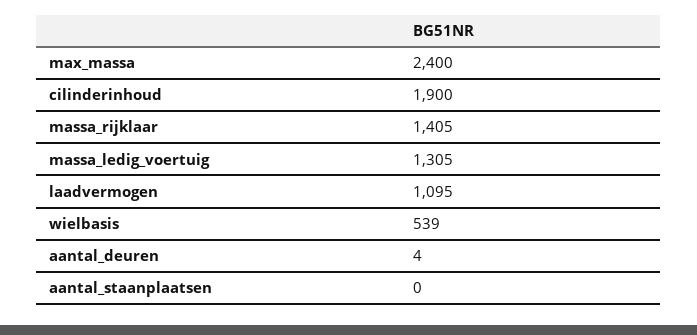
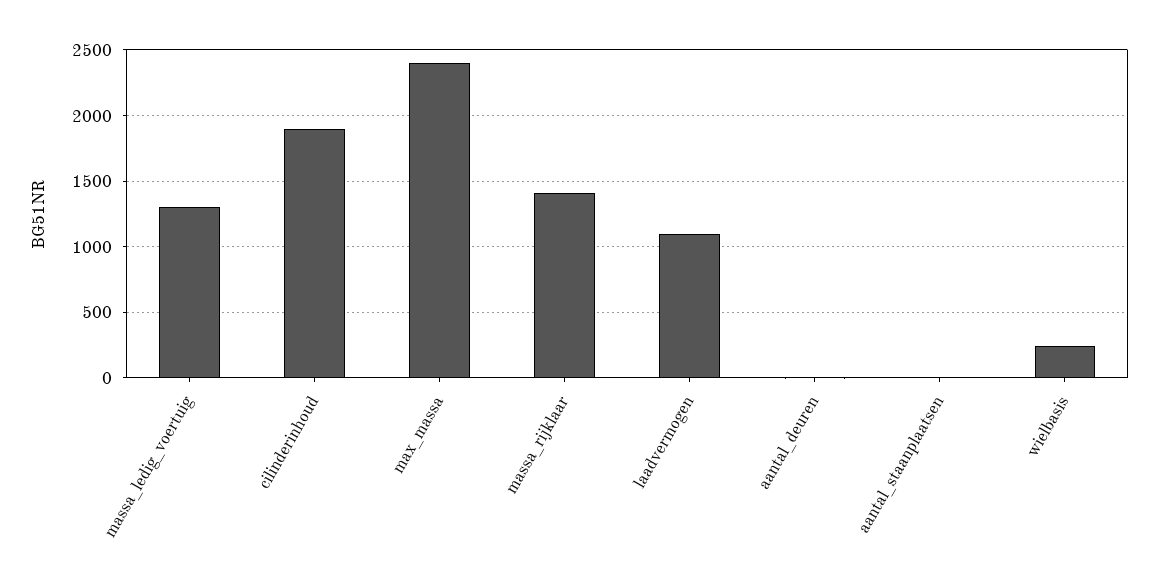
  {
    "max_massa": 2400,
    "cilinderinhoud": 1900,
    "massa_rijklaar": 1405,
    "massa_ledig_voertuig": 1305,
    "laadvermogen": 1095,
-   "wielbasis": 539,
+   "wielbasis": 250,
    "aantal_deuren": 4,
    "aantal_staanplaatsen": 0
  }

